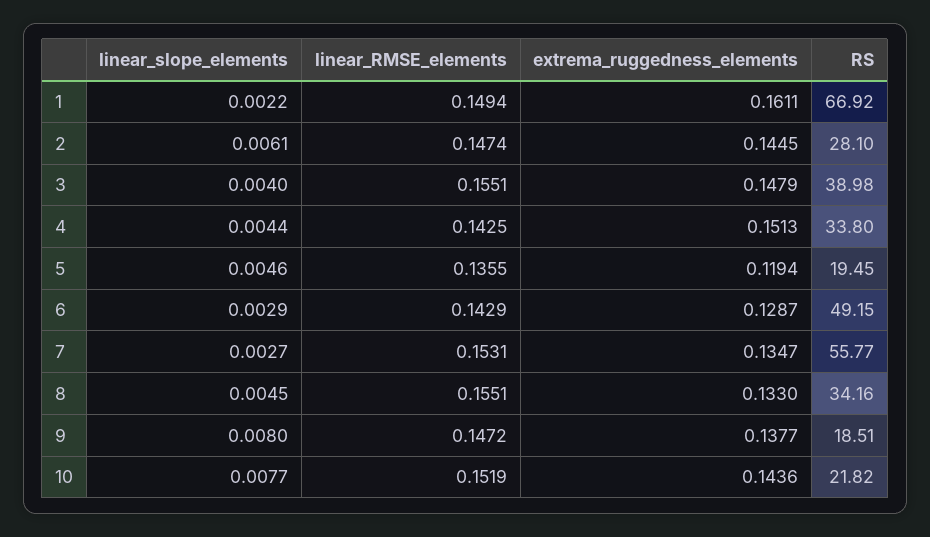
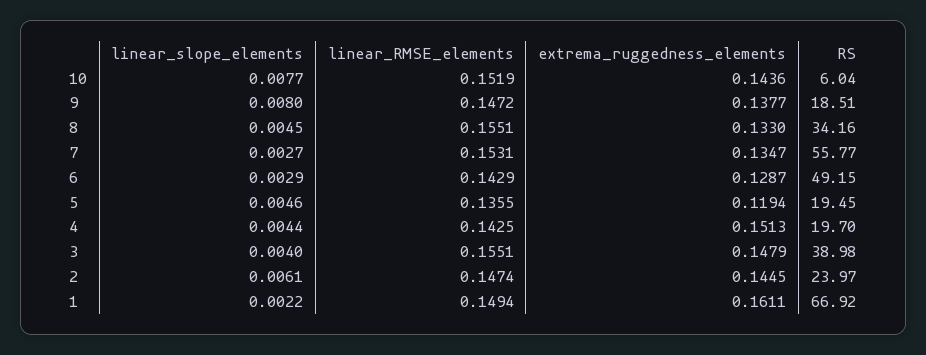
  {
    "linear_slope_elements": {
      "1": 0.0022,
      "2": 0.0061,
      "3": 0.004,
      "4": 0.0044,
      "5": 0.0046,
      "6": 0.0029,
      "7": 0.0027,
      "8": 0.0045,
      "9": 0.008,
      "10": 0.0077
    },
    "linear_RMSE_elements": {
      "1": 0.1494,
      "2": 0.1474,
      "3": 0.1551,
      "4": 0.1425,
      "5": 0.1355,
      "6": 0.1429,
      "7": 0.1531,
      "8": 0.1551,
      "9": 0.1472,
      "10": 0.1519
    },
    "extrema_ruggedness_elements": {
      "1": 0.1611,
      "2": 0.1445,
      "3": 0.1479,
      "4": 0.1513,
      "5": 0.1194,
      "6": 0.1287,
      "7": 0.1347,
      "8": 0.133,
      "9": 0.1377,
      "10": 0.1436
    },
    "RS": {
      "1": 66.92,
-     "2": 28.1,
+     "2": 23.97,
      "3": 38.98,
-     "4": 33.8,
+     "4": 19.7,
      "5": 19.45,
      "6": 49.15,
      "7": 55.77,
      "8": 34.16,
      "9": 18.51,
-     "10": 21.82
+     "10": 6.04
    }
  }

